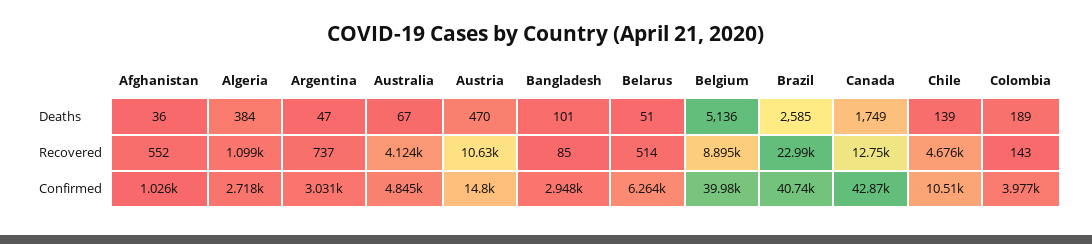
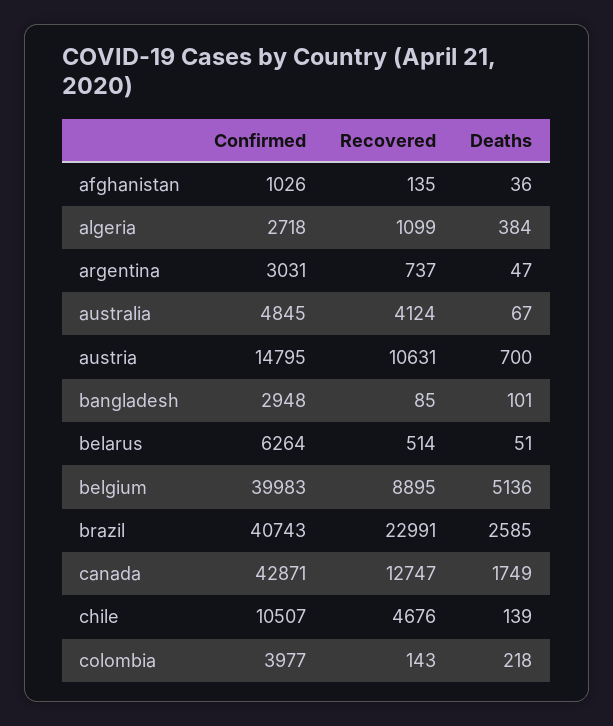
  {
    "Afghanistan": {
      "Deaths": 36,
-     "Recovered": 552,
+     "Recovered": 135,
      "Confirmed": 1026
    },
    "Algeria": {
      "Deaths": 384,
      "Recovered": 1099,
      "Confirmed": 2718
    },
    "Argentina": {
      "Deaths": 47,
      "Recovered": 737,
      "Confirmed": 3031
    },
    "Australia": {
      "Deaths": 67,
      "Recovered": 4124,
      "Confirmed": 4845
    },
    "Austria": {
-     "Deaths": 470,
+     "Deaths": 700,
      "Recovered": 10631,
      "Confirmed": 14795
    },
    "Bangladesh": {
      "Deaths": 101,
      "Recovered": 85,
      "Confirmed": 2948
    },
    "Belarus": {
      "Deaths": 51,
      "Recovered": 514,
      "Confirmed": 6264
    },
    "Belgium": {
      "Deaths": 5136,
      "Recovered": 8895,
      "Confirmed": 39983
    },
    "Brazil": {
      "Deaths": 2585,
      "Recovered": 22991,
      "Confirmed": 40743
    },
    "Canada": {
      "Deaths": 1749,
      "Recovered": 12747,
      "Confirmed": 42871
    },
    "Chile": {
      "Deaths": 139,
      "Recovered": 4676,
      "Confirmed": 10507
    },
    "Colombia": {
-     "Deaths": 189,
+     "Deaths": 218,
      "Recovered": 143,
      "Confirmed": 3977
    }
  }

